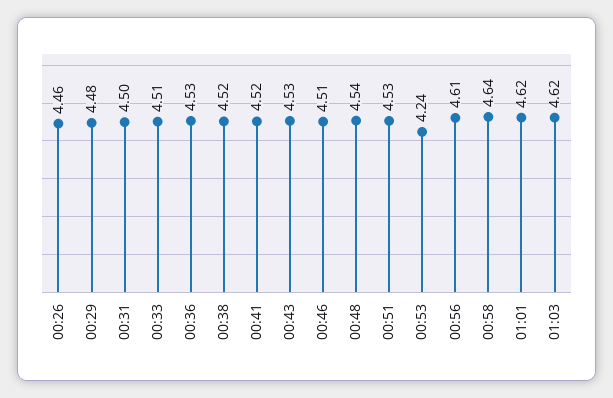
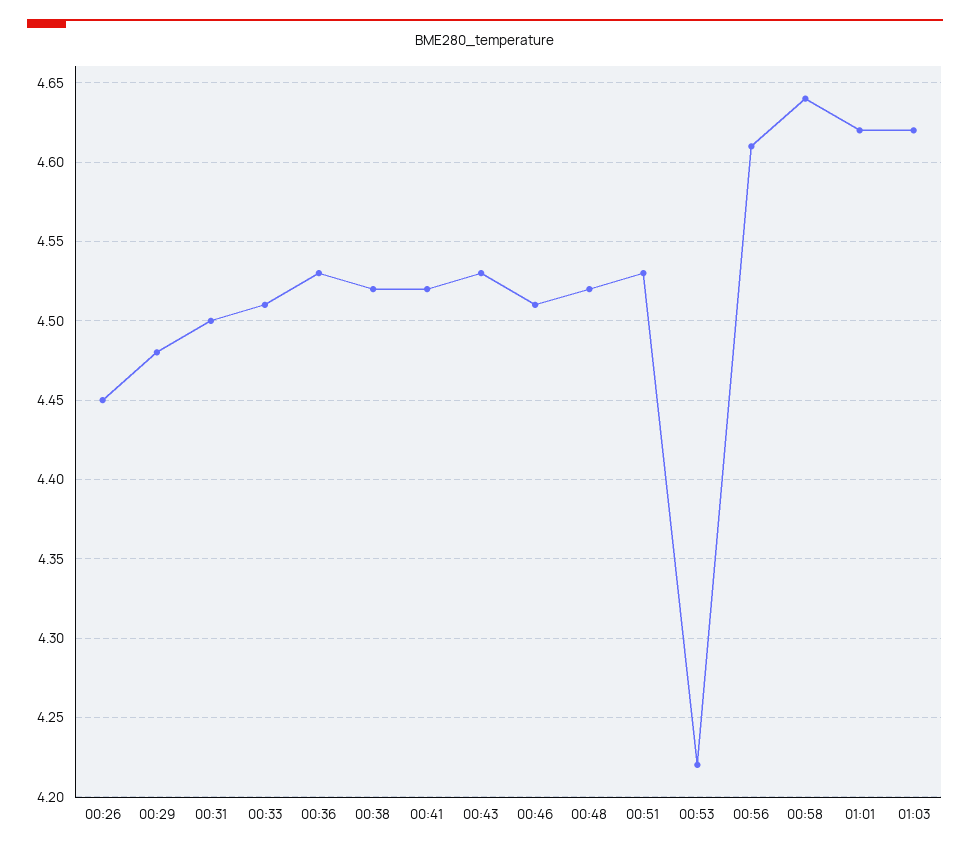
  {
-   "00:26": 4.46,
+   "00:26": 4.45,
    "00:29": 4.48,
    "00:31": 4.5,
    "00:33": 4.51,
    "00:36": 4.53,
    "00:38": 4.52,
    "00:41": 4.52,
    "00:43": 4.53,
    "00:46": 4.51,
-   "00:48": 4.54,
+   "00:48": 4.52,
    "00:51": 4.53,
-   "00:53": 4.24,
+   "00:53": 4.22,
    "00:56": 4.61,
    "00:58": 4.64,
    "01:01": 4.62,
    "01:03": 4.62
  }

